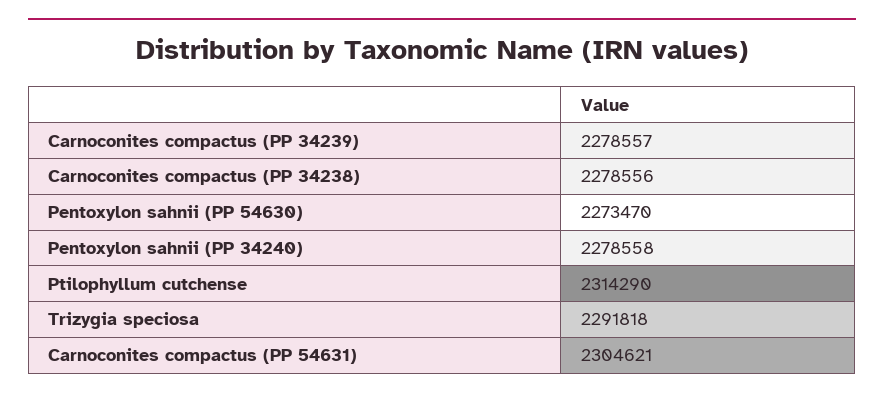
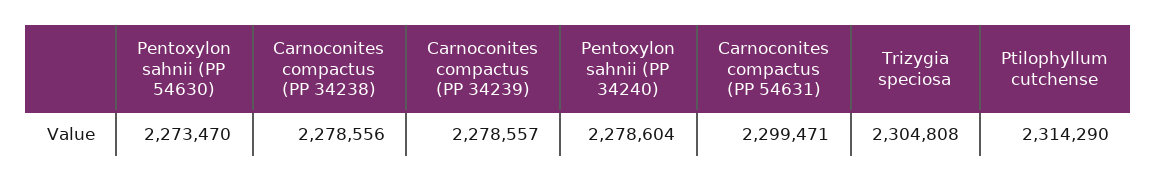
  {
    "Carnoconites compactus (PP 34239)": 2278557,
    "Carnoconites compactus (PP 34238)": 2278556,
    "Pentoxylon sahnii (PP 54630)": 2273470,
-   "Pentoxylon sahnii (PP 34240)": 2278558,
+   "Pentoxylon sahnii (PP 34240)": 2278604,
    "Ptilophyllum cutchense": 2314290,
-   "Trizygia speciosa": 2291818,
+   "Trizygia speciosa": 2304808,
-   "Carnoconites compactus (PP 54631)": 2304621
+   "Carnoconites compactus (PP 54631)": 2299471
  }

